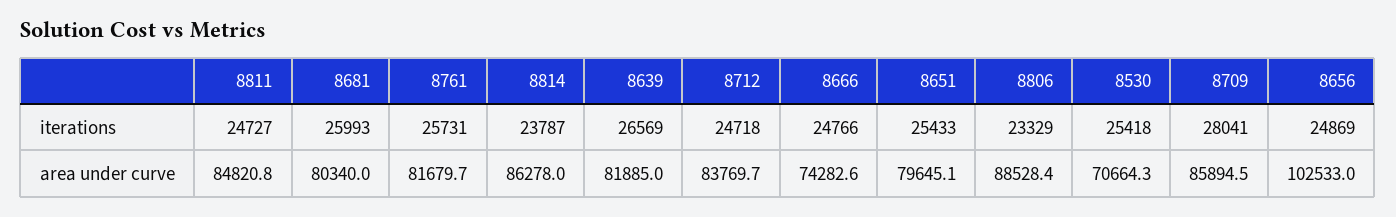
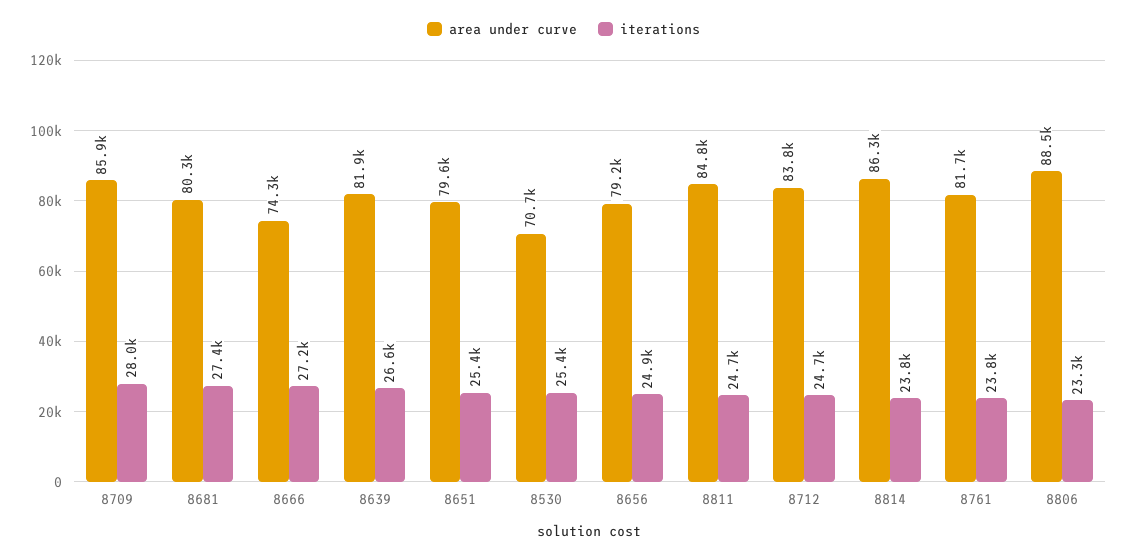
  {
    "iterations": {
      "8811": 24727,
-     "8681": 25993,
+     "8681": 27400,
-     "8761": 25731,
+     "8761": 23800,
      "8814": 23787,
      "8639": 26569,
      "8712": 24718,
-     "8666": 24766,
+     "8666": 27200,
      "8651": 25433,
      "8806": 23329,
      "8530": 25418,
      "8709": 28041,
      "8656": 24869
    },
    "area under curve": {
      "8811": 84820.8,
      "8681": 80340,
      "8761": 81679.7,
      "8814": 86278,
      "8639": 81885,
      "8712": 83769.7,
      "8666": 74282.6,
      "8651": 79645.1,
      "8806": 88528.4,
      "8530": 70664.3,
      "8709": 85894.5,
-     "8656": 102533
+     "8656": 79200
    }
  }

